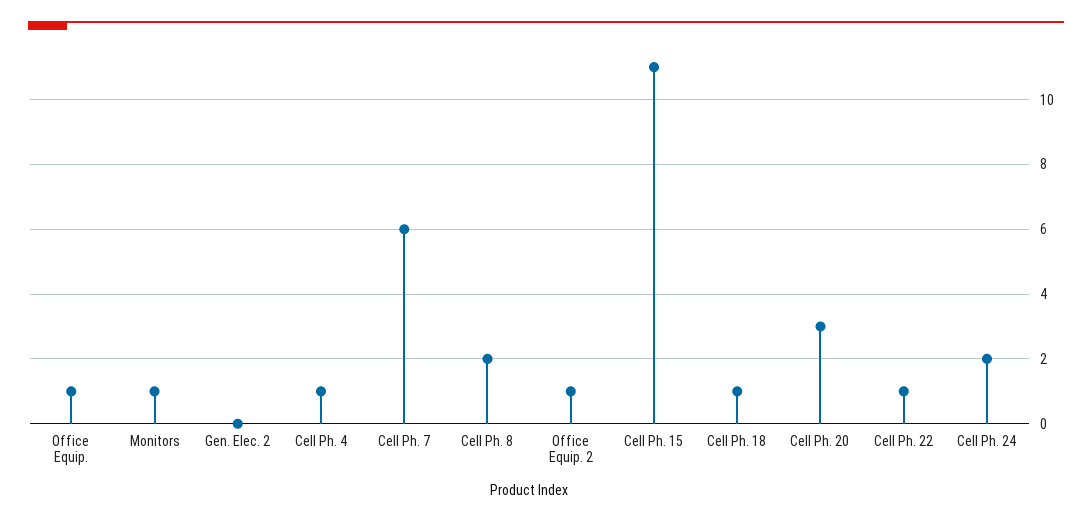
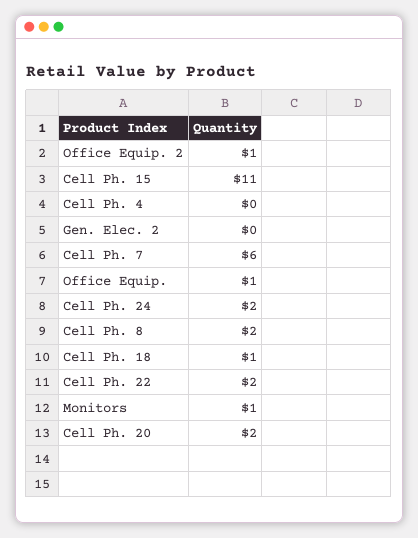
  {
    "Office Equip.": 1,
    "Monitors": 1,
    "Gen. Elec. 2": 0,
-   "Cell Ph. 4": 1,
+   "Cell Ph. 4": 0,
    "Cell Ph. 7": 6,
    "Cell Ph. 8": 2,
    "Office Equip. 2": 1,
    "Cell Ph. 15": 11,
    "Cell Ph. 18": 1,
-   "Cell Ph. 20": 3,
+   "Cell Ph. 20": 2,
-   "Cell Ph. 22": 1,
+   "Cell Ph. 22": 2,
    "Cell Ph. 24": 2
  }

